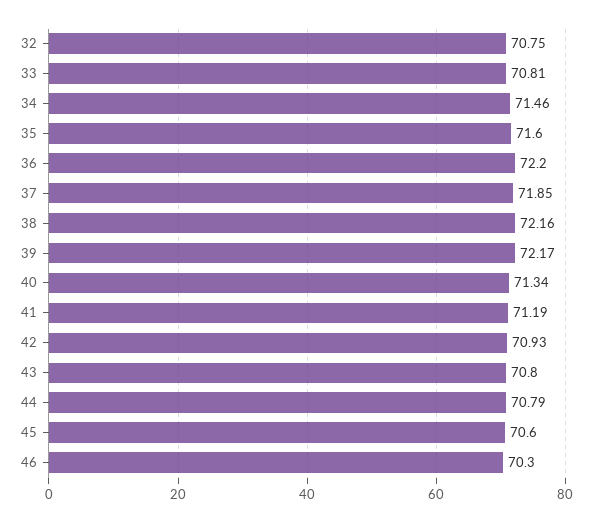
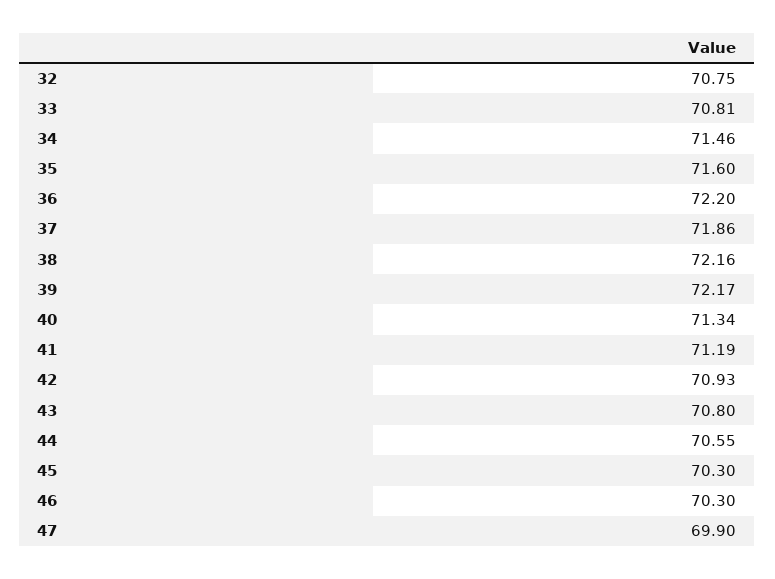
  {
    "32": 70.75,
    "33": 70.81,
    "34": 71.46,
    "35": 71.6,
    "36": 72.2,
-   "37": 71.85,
+   "37": 71.86,
    "38": 72.16,
    "39": 72.17,
    "40": 71.34,
    "41": 71.19,
    "42": 70.93,
    "43": 70.8,
-   "44": 70.79,
+   "44": 70.55,
-   "45": 70.6,
+   "45": 70.3,
-   "46": 70.3
+   "46": 70.3,
+   "47": 69.9
  }

